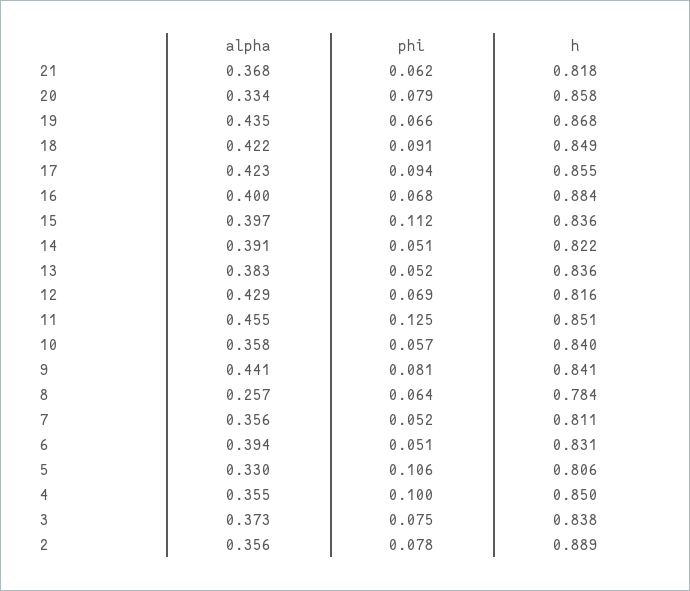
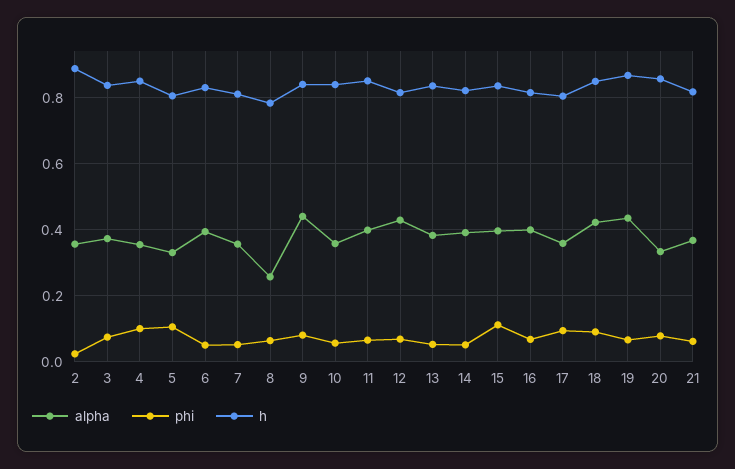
  {
    "alpha": {
      "21": 0.368,
      "20": 0.334,
      "19": 0.435,
      "18": 0.422,
-     "17": 0.423,
+     "17": 0.36,
      "16": 0.4,
      "15": 0.397,
      "14": 0.391,
      "13": 0.383,
      "12": 0.429,
-     "11": 0.455,
+     "11": 0.4,
      "10": 0.358,
      "9": 0.441,
      "8": 0.257,
      "7": 0.356,
      "6": 0.394,
      "5": 0.33,
      "4": 0.355,
      "3": 0.373,
      "2": 0.356
    },
    "phi": {
      "21": 0.062,
      "20": 0.079,
      "19": 0.066,
      "18": 0.091,
      "17": 0.094,
      "16": 0.068,
      "15": 0.112,
      "14": 0.051,
      "13": 0.052,
      "12": 0.069,
-     "11": 0.125,
+     "11": 0.06,
      "10": 0.057,
      "9": 0.081,
      "8": 0.064,
      "7": 0.052,
      "6": 0.051,
      "5": 0.106,
      "4": 0.1,
      "3": 0.075,
-     "2": 0.078
+     "2": 0.02
    },
    "h": {
      "21": 0.818,
      "20": 0.858,
      "19": 0.868,
      "18": 0.849,
-     "17": 0.855,
+     "17": 0.8,
-     "16": 0.884,
+     "16": 0.82,
      "15": 0.836,
      "14": 0.822,
      "13": 0.836,
      "12": 0.816,
      "11": 0.851,
      "10": 0.84,
      "9": 0.841,
      "8": 0.784,
      "7": 0.811,
      "6": 0.831,
      "5": 0.806,
      "4": 0.85,
      "3": 0.838,
      "2": 0.889
    }
  }

